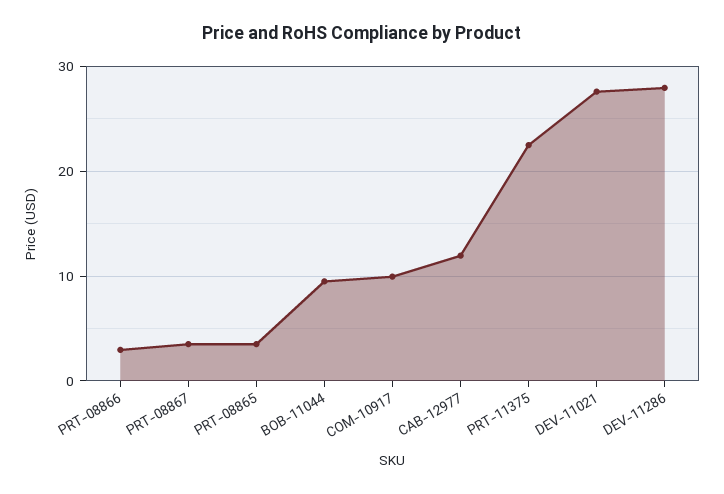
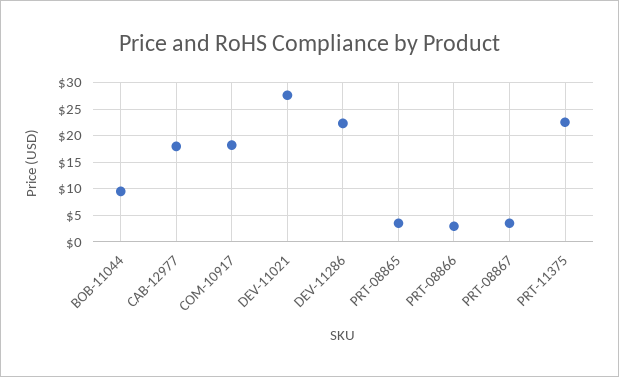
  {
    "PRT-08866": 3,
    "PRT-08867": 4,
    "PRT-08865": 4,
    "BOB-11044": 10,
-   "COM-10917": 10,
+   "COM-10917": 17.5,
-   "CAB-12977": 12,
+   "CAB-12977": 17.5,
    "PRT-11375": 23,
    "DEV-11021": 28,
-   "DEV-11286": 28
+   "DEV-11286": 22.5
  }

